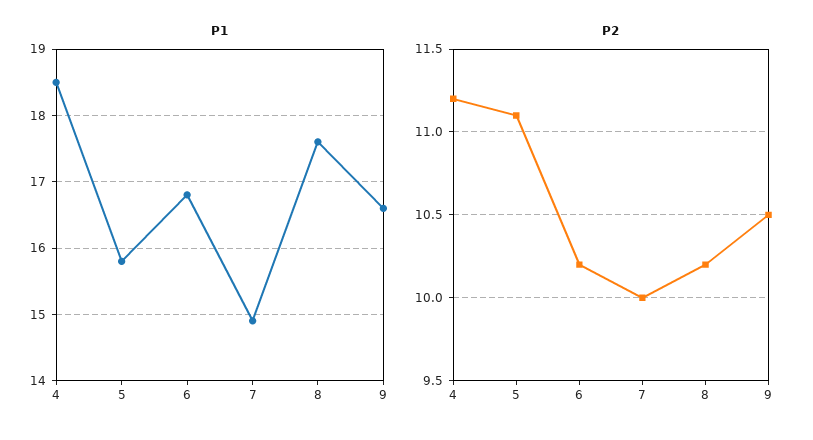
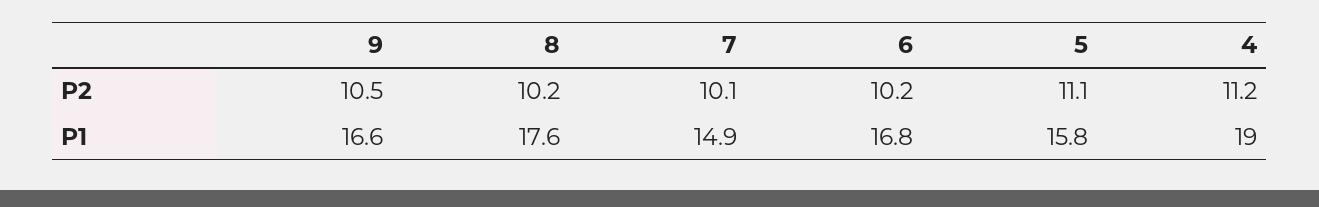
  {
    "P1": {
-     "4": 18.5,
+     "4": 19,
      "5": 15.8,
      "6": 16.8,
      "7": 14.9,
      "8": 17.6,
      "9": 16.6
    },
    "P2": {
      "4": 11.2,
      "5": 11.1,
      "6": 10.2,
-     "7": 10,
+     "7": 10.1,
      "8": 10.2,
      "9": 10.5
    }
  }

